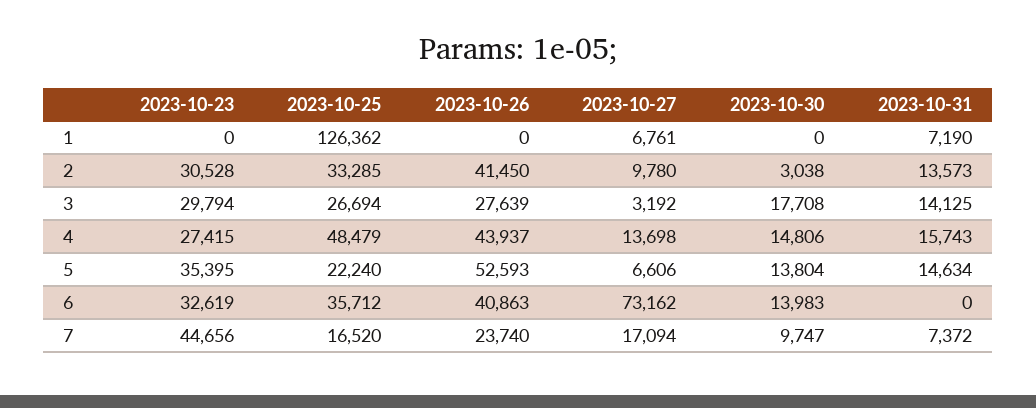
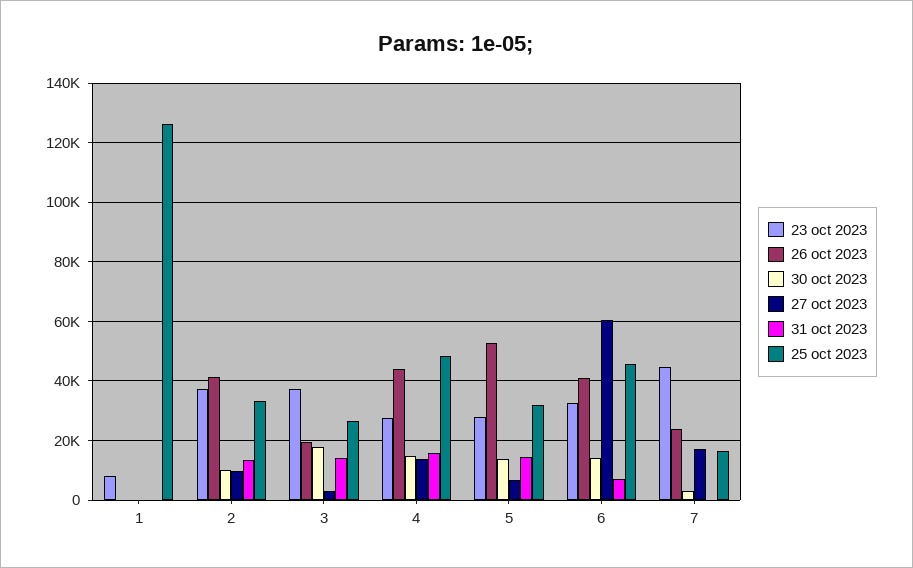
  {
    "2023-10-23": {
-     "1": 0,
+     "1": 7500,
-     "2": 30528,
+     "2": 37500,
-     "3": 29794,
+     "3": 37500,
      "4": 27415,
-     "5": 35395,
+     "5": 27500,
      "6": 32619,
      "7": 44656
    },
    "2023-10-25": {
      "1": 126362,
      "2": 33285,
      "3": 26694,
      "4": 48479,
-     "5": 22240,
+     "5": 32500,
-     "6": 35712,
+     "6": 45000,
      "7": 16520
    },
    "2023-10-26": {
      "1": 0,
      "2": 41450,
-     "3": 27639,
+     "3": 20000,
      "4": 43937,
      "5": 52593,
      "6": 40863,
      "7": 23740
    },
    "2023-10-27": {
-     "1": 6761,
+     "1": 0,
      "2": 9780,
      "3": 3192,
      "4": 13698,
      "5": 6606,
-     "6": 73162,
+     "6": 60000,
      "7": 17094
    },
    "2023-10-30": {
      "1": 0,
-     "2": 3038,
+     "2": 10000,
      "3": 17708,
      "4": 14806,
      "5": 13804,
      "6": 13983,
-     "7": 9747
+     "7": 2500
    },
    "2023-10-31": {
-     "1": 7190,
+     "1": 0,
      "2": 13573,
      "3": 14125,
      "4": 15743,
      "5": 14634,
-     "6": 0,
+     "6": 7500,
-     "7": 7372
+     "7": 0
    }
  }

